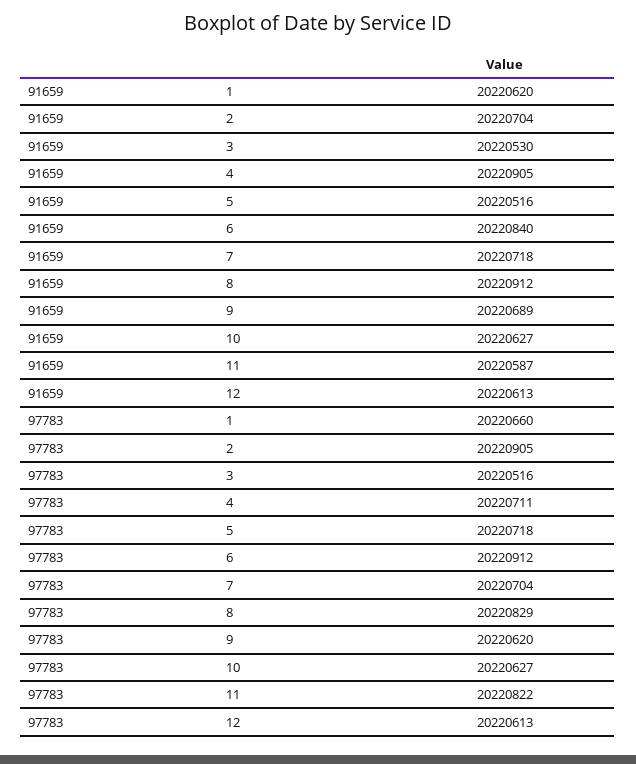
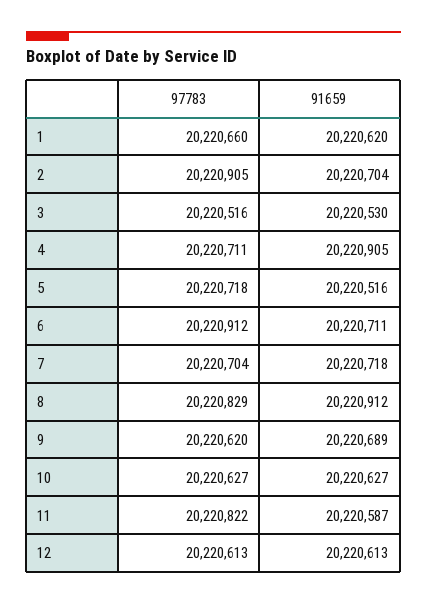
  {
    "91659": {
      "1": 20220620,
      "2": 20220704,
      "3": 20220530,
      "4": 20220905,
      "5": 20220516,
-     "6": 20220840,
+     "6": 20220711,
      "7": 20220718,
      "8": 20220912,
      "9": 20220689,
      "10": 20220627,
      "11": 20220587,
      "12": 20220613
    },
    "97783": {
      "1": 20220660,
      "2": 20220905,
      "3": 20220516,
      "4": 20220711,
      "5": 20220718,
      "6": 20220912,
      "7": 20220704,
      "8": 20220829,
      "9": 20220620,
      "10": 20220627,
      "11": 20220822,
      "12": 20220613
    }
  }

